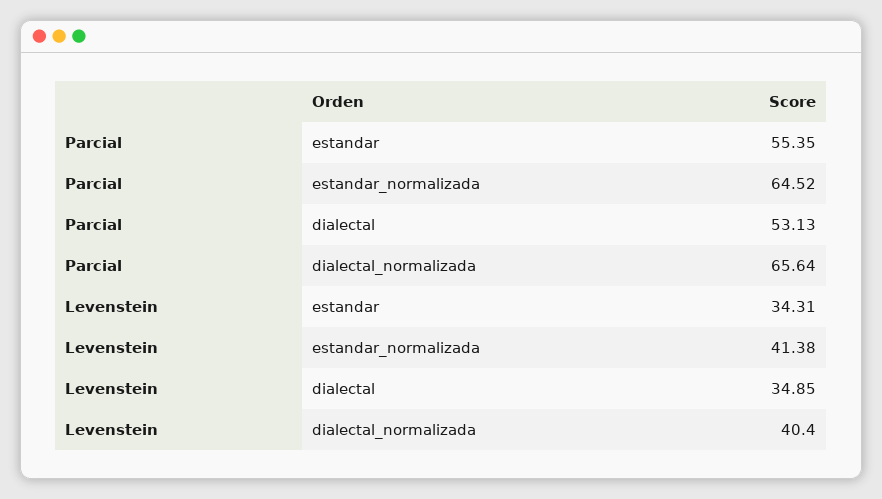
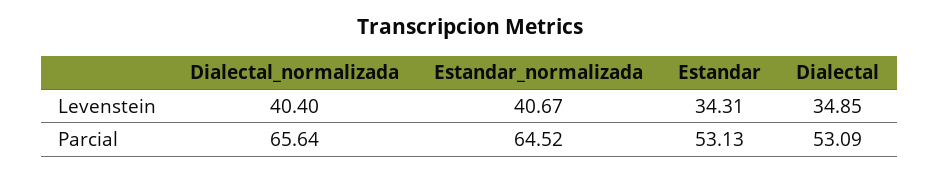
  {
    "Parcial": {
-     "estandar": 55.35,
+     "estandar": 53.13,
      "estandar_normalizada": 64.52,
-     "dialectal": 53.13,
+     "dialectal": 53.09,
      "dialectal_normalizada": 65.64
    },
    "Levenstein": {
      "estandar": 34.31,
-     "estandar_normalizada": 41.38,
+     "estandar_normalizada": 40.67,
      "dialectal": 34.85,
      "dialectal_normalizada": 40.4
    }
  }

